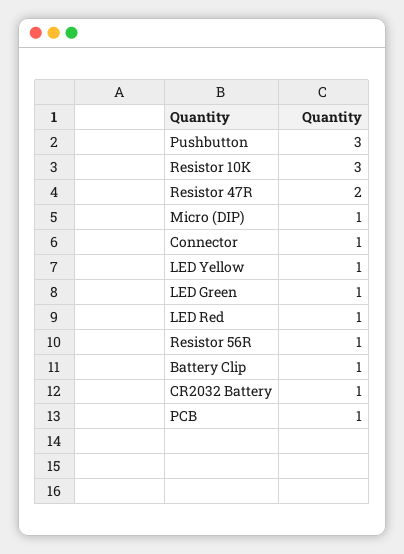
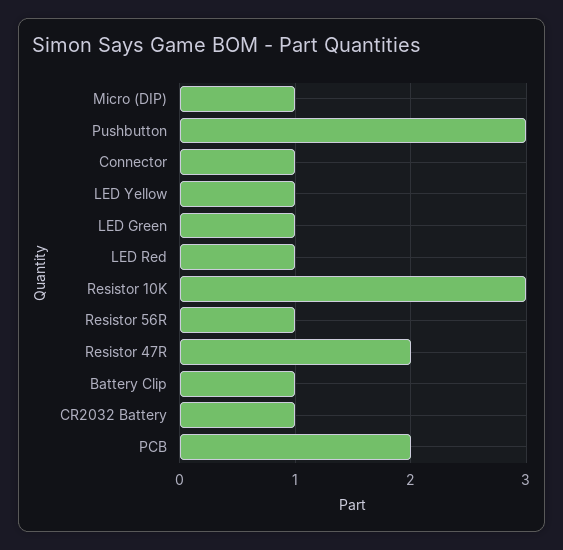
  {
    "Pushbutton": 3,
    "Resistor 10K": 3,
    "Resistor 47R": 2,
    "Micro (DIP)": 1,
    "Connector": 1,
    "LED Yellow": 1,
    "LED Green": 1,
    "LED Red": 1,
    "Resistor 56R": 1,
    "Battery Clip": 1,
    "CR2032 Battery": 1,
-   "PCB": 1
+   "PCB": 2
  }

